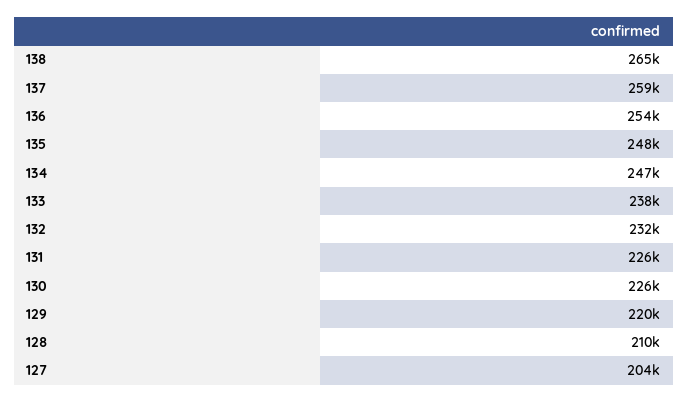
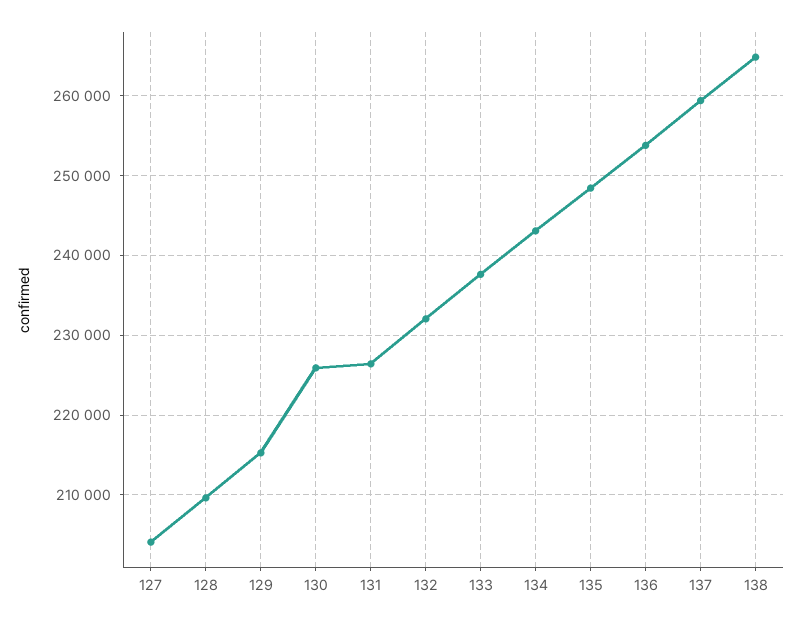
  {
    "138": 265000,
    "137": 259000,
    "136": 254000,
    "135": 248000,
-   "134": 247000,
+   "134": 243000,
    "133": 238000,
    "132": 232000,
    "131": 226000,
    "130": 226000,
-   "129": 220000,
+   "129": 215000,
    "128": 210000,
    "127": 204000
  }

